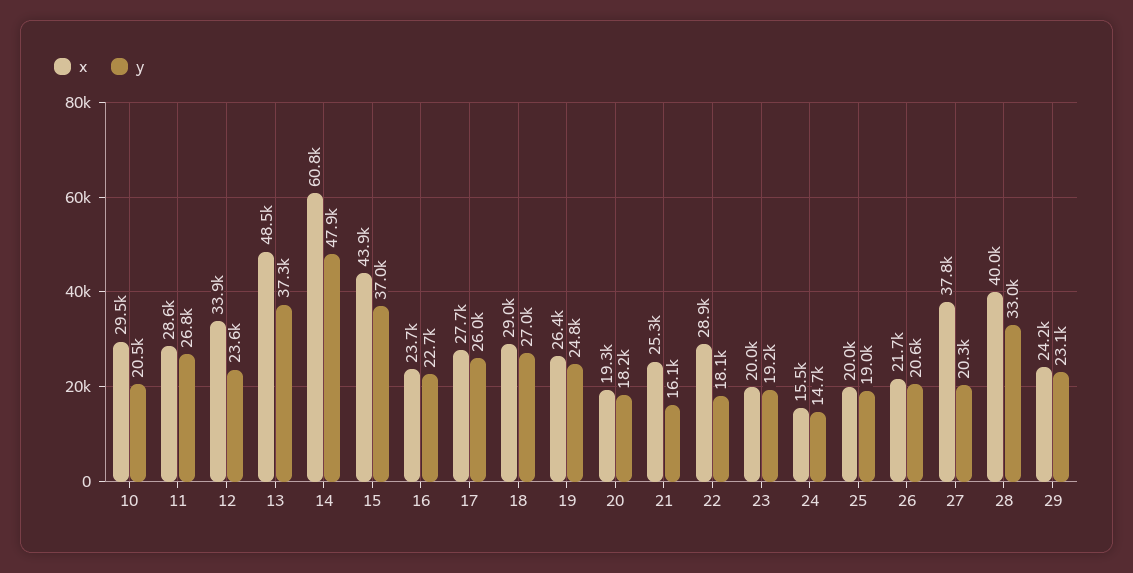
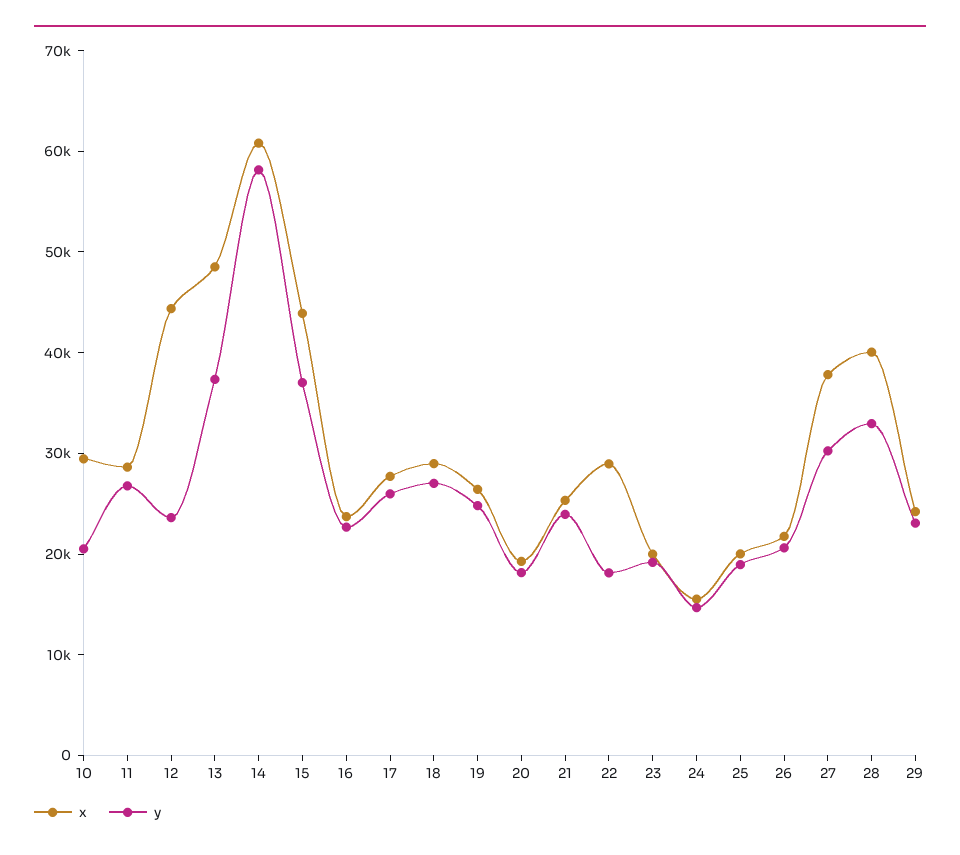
  {
    "x": {
      "10": 29500,
      "11": 28600,
-     "12": 33900,
+     "12": 44000,
      "13": 48500,
      "14": 60800,
      "15": 43900,
      "16": 23700,
      "17": 27700,
      "18": 29000,
      "19": 26400,
      "20": 19300,
      "21": 25300,
      "22": 28900,
      "23": 20000,
      "24": 15500,
      "25": 20000,
      "26": 21700,
      "27": 37800,
      "28": 40000,
      "29": 24200
    },
    "y": {
      "10": 20500,
      "11": 26800,
      "12": 23600,
      "13": 37300,
-     "14": 47900,
+     "14": 58000,
      "15": 37000,
      "16": 22700,
      "17": 26000,
      "18": 27000,
      "19": 24800,
      "20": 18200,
-     "21": 16100,
+     "21": 24000,
      "22": 18100,
      "23": 19200,
      "24": 14700,
      "25": 19000,
      "26": 20600,
-     "27": 20300,
+     "27": 30000,
      "28": 33000,
      "29": 23100
    }
  }

